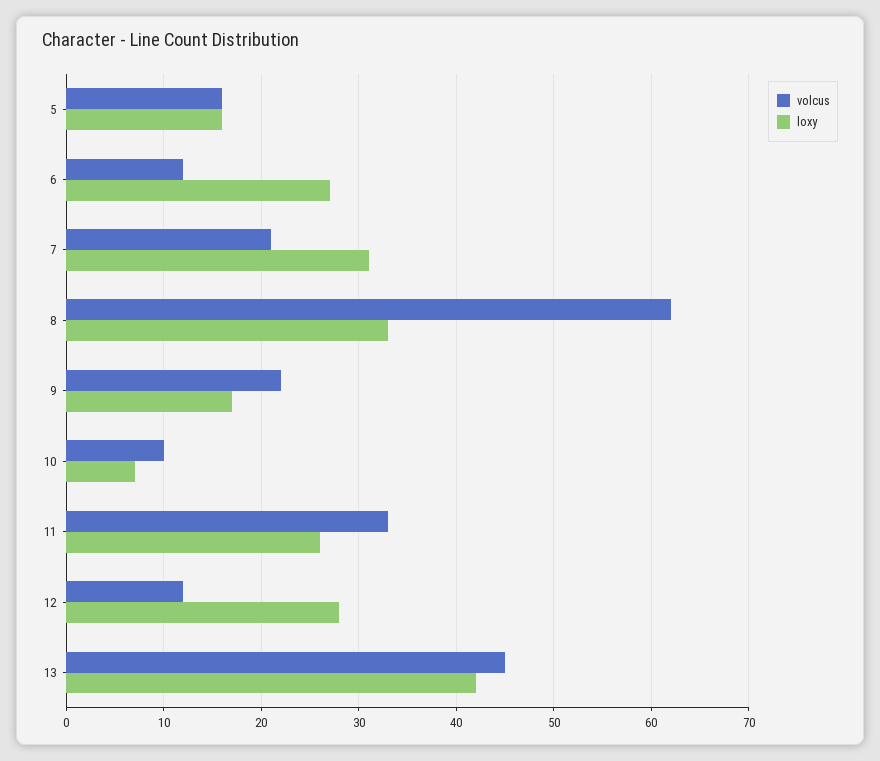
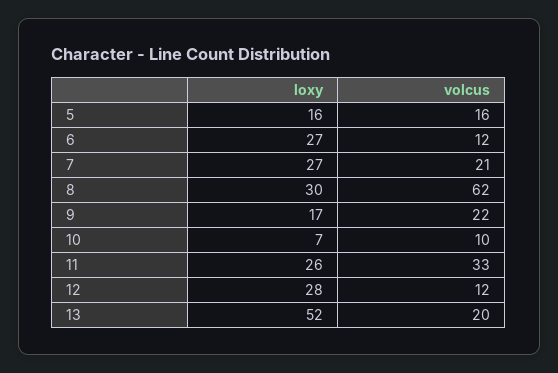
  {
    "volcus": {
      "5": 16,
      "6": 12,
      "7": 21,
      "8": 62,
      "9": 22,
      "10": 10,
      "11": 33,
      "12": 12,
-     "13": 45
+     "13": 20
    },
    "loxy": {
      "5": 16,
      "6": 27,
-     "7": 31,
+     "7": 27,
-     "8": 33,
+     "8": 30,
      "9": 17,
      "10": 7,
      "11": 26,
      "12": 28,
-     "13": 42
+     "13": 52
    }
  }

